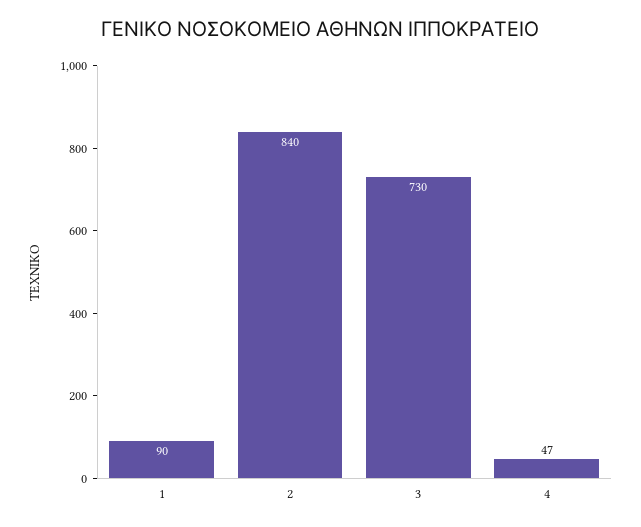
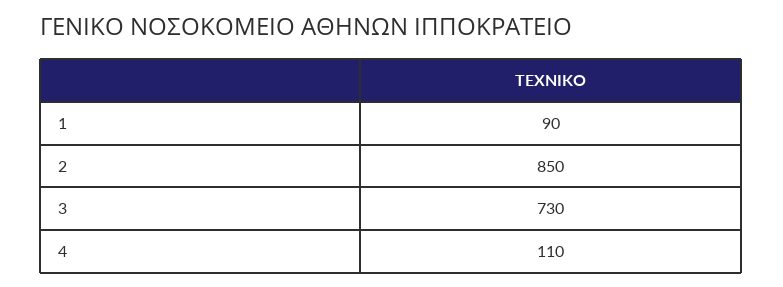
  {
    "1": 90,
-   "2": 840,
+   "2": 850,
    "3": 730,
-   "4": 47
+   "4": 110
  }

